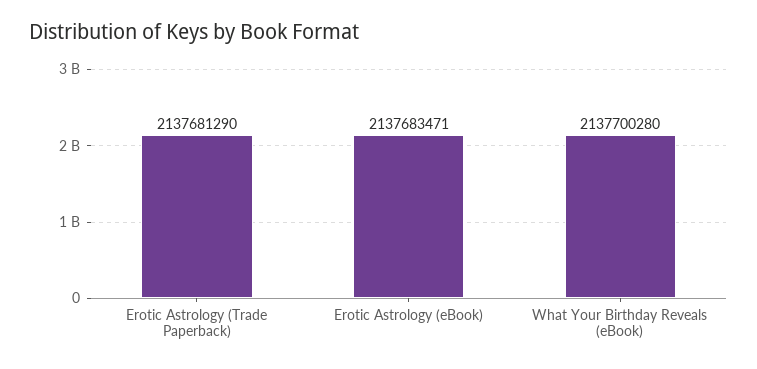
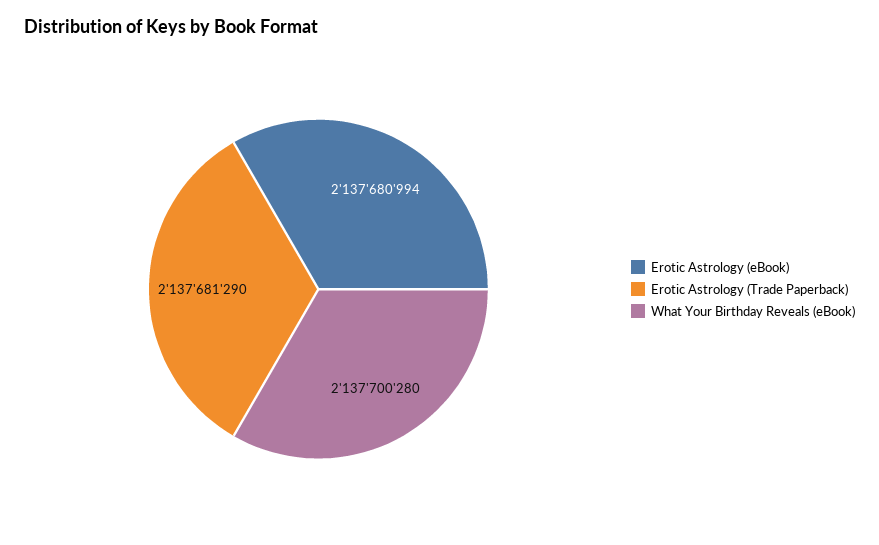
  {
    "Erotic Astrology (Trade Paperback)": 2137681290,
-   "Erotic Astrology (eBook)": 2137683471,
+   "Erotic Astrology (eBook)": 2137680994,
    "What Your Birthday Reveals (eBook)": 2137700280
  }

